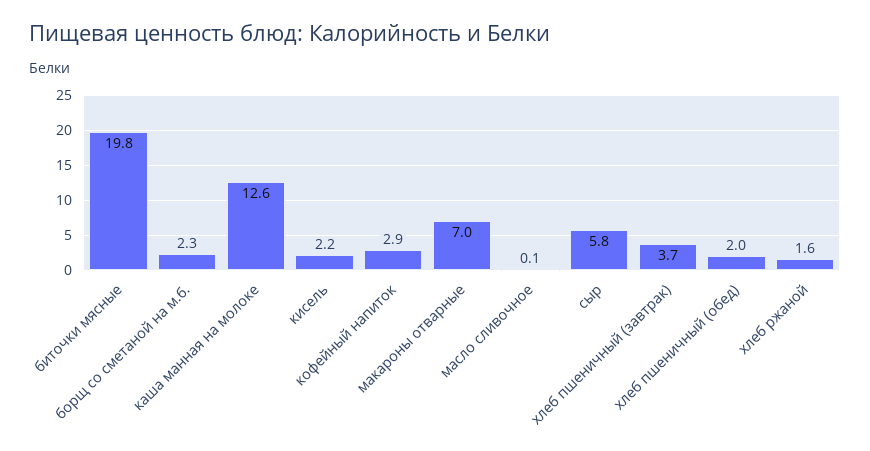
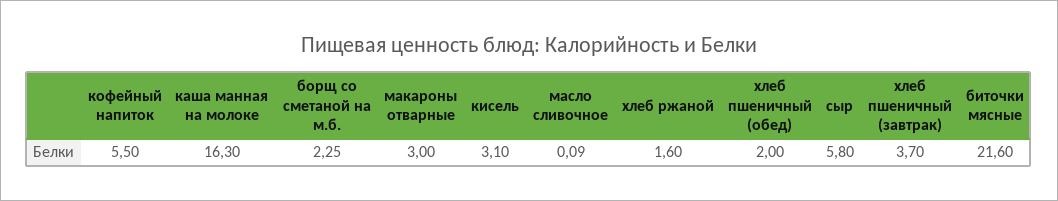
  {
-   "биточки мясные": 19.8,
+   "биточки мясные": 21.6,
    "борщ со сметаной на м.б.": 2.25,
-   "каша манная на молоке": 12.6,
+   "каша манная на молоке": 16.3,
-   "кисель": 2.2,
+   "кисель": 3.1,
-   "кофейный напиток": 2.9,
+   "кофейный напиток": 5.5,
-   "макароны отварные": 7,
+   "макароны отварные": 3,
    "масло сливочное": 0.09,
    "сыр": 5.8,
    "хлеб пшеничный (завтрак)": 3.7,
    "хлеб пшеничный (обед)": 2,
    "хлеб ржаной": 1.6
  }

